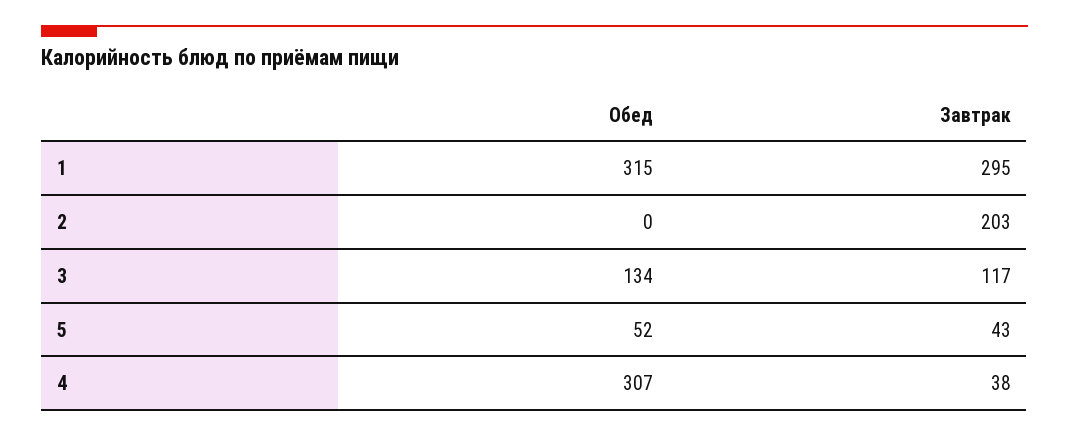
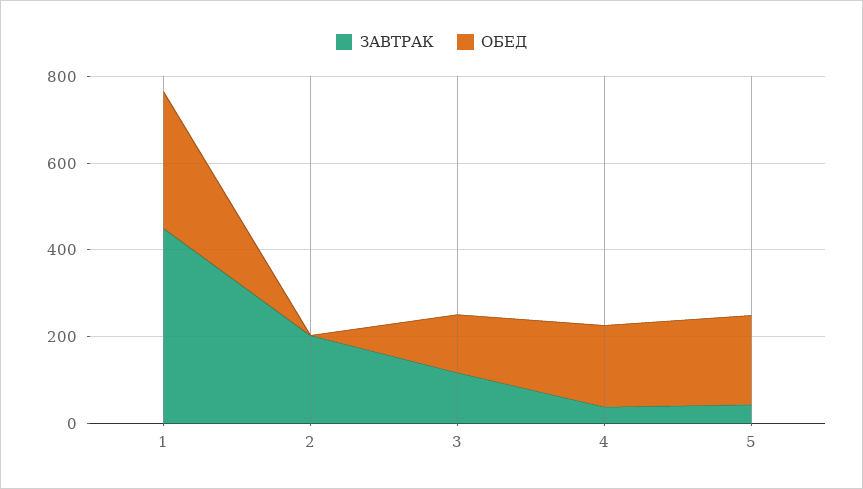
  {
    "Обед": {
      "1": 315,
      "2": 0,
      "3": 134,
-     "5": 52,
+     "5": 200,
-     "4": 307
+     "4": 200
    },
    "Завтрак": {
-     "1": 295,
+     "1": 450,
      "2": 203,
      "3": 117,
      "5": 43,
      "4": 38
    }
  }

